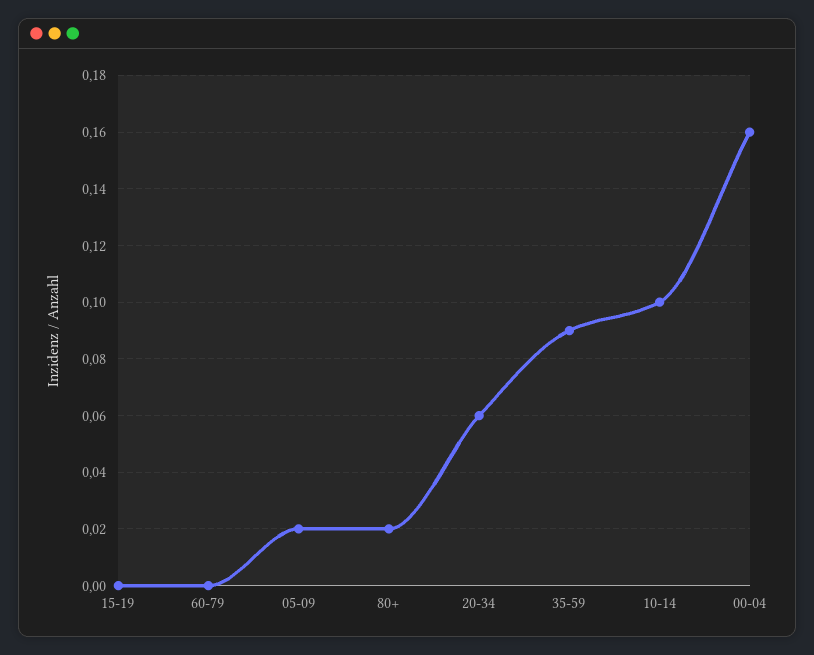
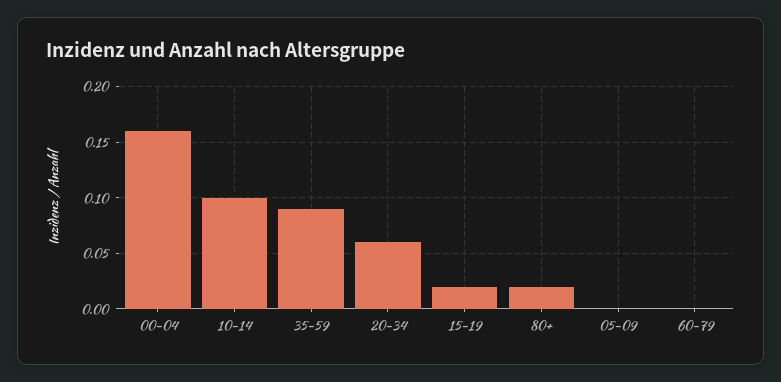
  {
-   "15-19": 0,
+   "15-19": 0.02,
    "60-79": 0,
-   "05-09": 0.02,
+   "05-09": 0,
    "80+": 0.02,
    "20-34": 0.06,
    "35-59": 0.09,
    "10-14": 0.1,
    "00-04": 0.16
  }

